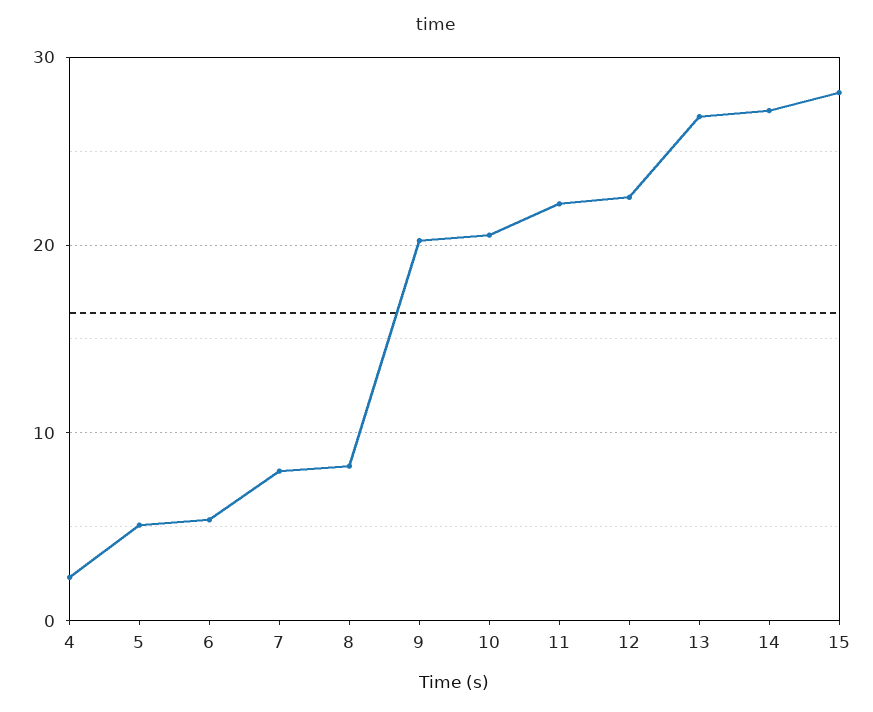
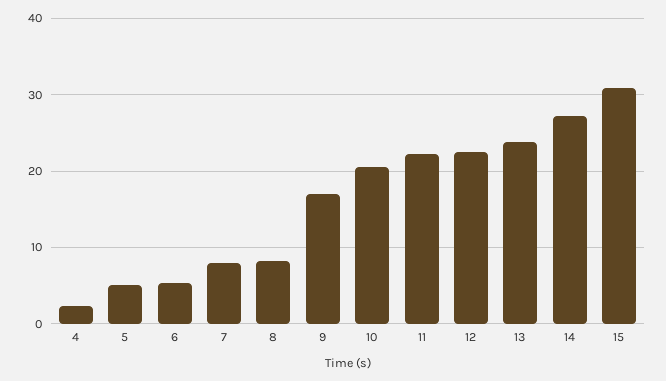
  {
    "4": 2,
    "5": 5,
    "6": 5,
    "7": 8,
    "8": 8,
-   "9": 20,
+   "9": 17,
    "10": 21,
    "11": 22,
    "12": 23,
-   "13": 27,
+   "13": 24,
    "14": 27,
-   "15": 28
+   "15": 31
  }

